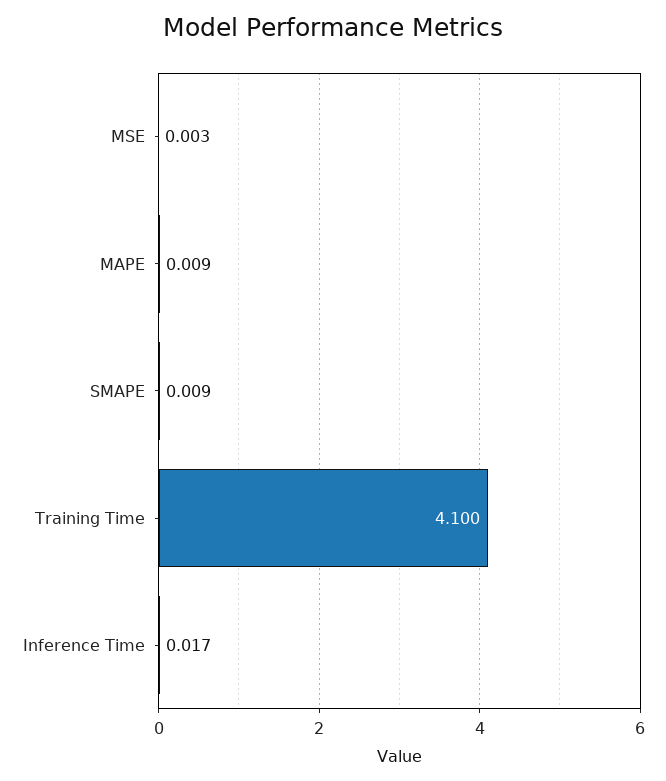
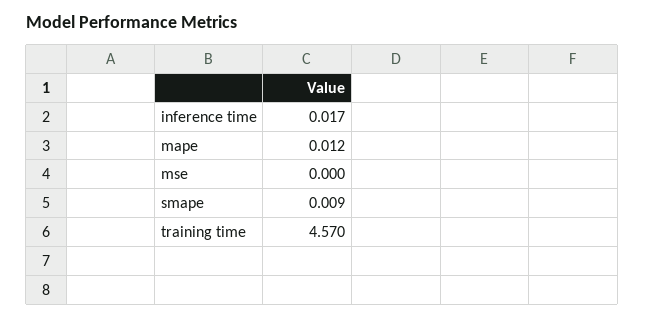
  {
-   "MSE": 0.003,
+   "MSE": 0,
-   "MAPE": 0.009,
+   "MAPE": 0.012,
    "SMAPE": 0.009,
-   "Training Time": 4.1,
+   "Training Time": 4.57,
    "Inference Time": 0.017
  }

